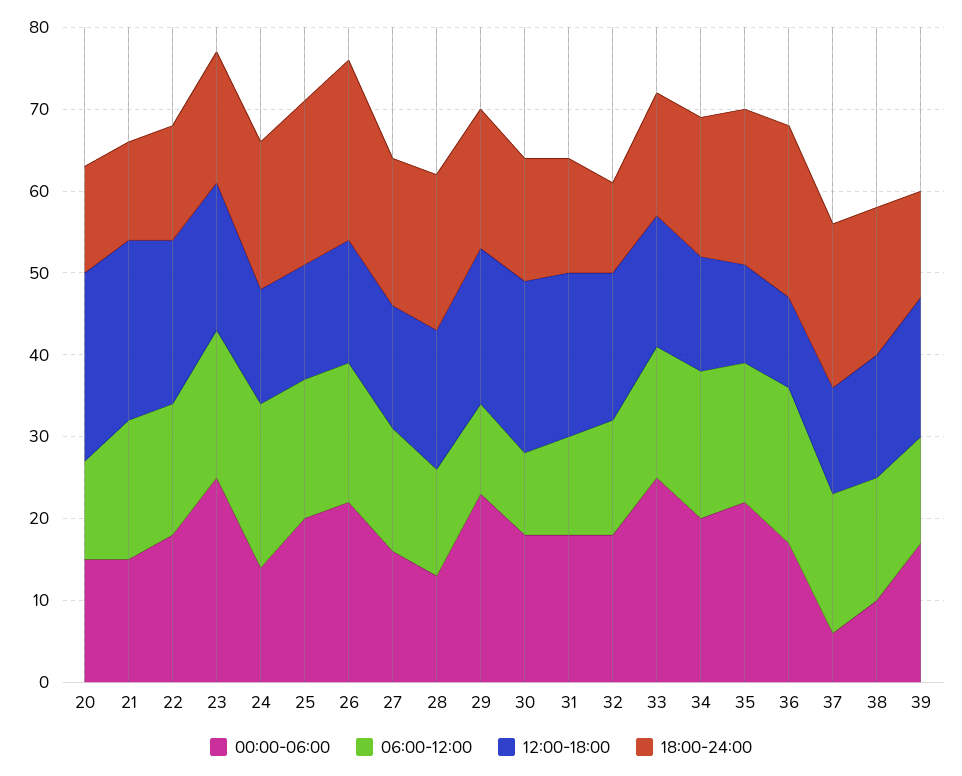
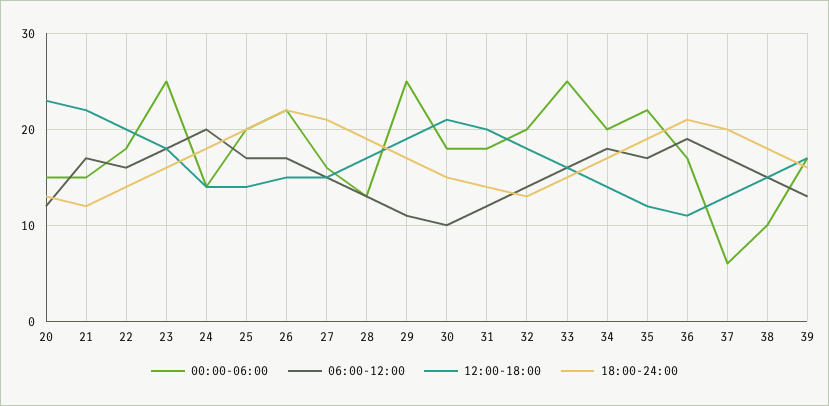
  {
    "00:00-06:00": {
      "20": 15,
      "21": 15,
      "22": 18,
      "23": 25,
      "24": 14,
      "25": 20,
      "26": 22,
      "27": 16,
      "28": 13,
-     "29": 23,
+     "29": 25,
      "30": 18,
      "31": 18,
-     "32": 18,
+     "32": 20,
      "33": 25,
      "34": 20,
      "35": 22,
      "36": 17,
      "37": 6,
      "38": 10,
      "39": 17
    },
    "06:00-12:00": {
      "20": 12,
      "21": 17,
      "22": 16,
      "23": 18,
      "24": 20,
      "25": 17,
      "26": 17,
      "27": 15,
      "28": 13,
      "29": 11,
      "30": 10,
      "31": 12,
      "32": 14,
      "33": 16,
      "34": 18,
      "35": 17,
      "36": 19,
      "37": 17,
      "38": 15,
      "39": 13
    },
    "12:00-18:00": {
      "20": 23,
      "21": 22,
      "22": 20,
      "23": 18,
      "24": 14,
      "25": 14,
      "26": 15,
      "27": 15,
      "28": 17,
      "29": 19,
      "30": 21,
      "31": 20,
      "32": 18,
      "33": 16,
      "34": 14,
      "35": 12,
      "36": 11,
      "37": 13,
      "38": 15,
      "39": 17
    },
    "18:00-24:00": {
      "20": 13,
      "21": 12,
      "22": 14,
      "23": 16,
      "24": 18,
      "25": 20,
      "26": 22,
-     "27": 18,
+     "27": 21,
      "28": 19,
      "29": 17,
      "30": 15,
      "31": 14,
-     "32": 11,
+     "32": 13,
      "33": 15,
      "34": 17,
      "35": 19,
      "36": 21,
      "37": 20,
      "38": 18,
-     "39": 13
+     "39": 16
    }
  }

